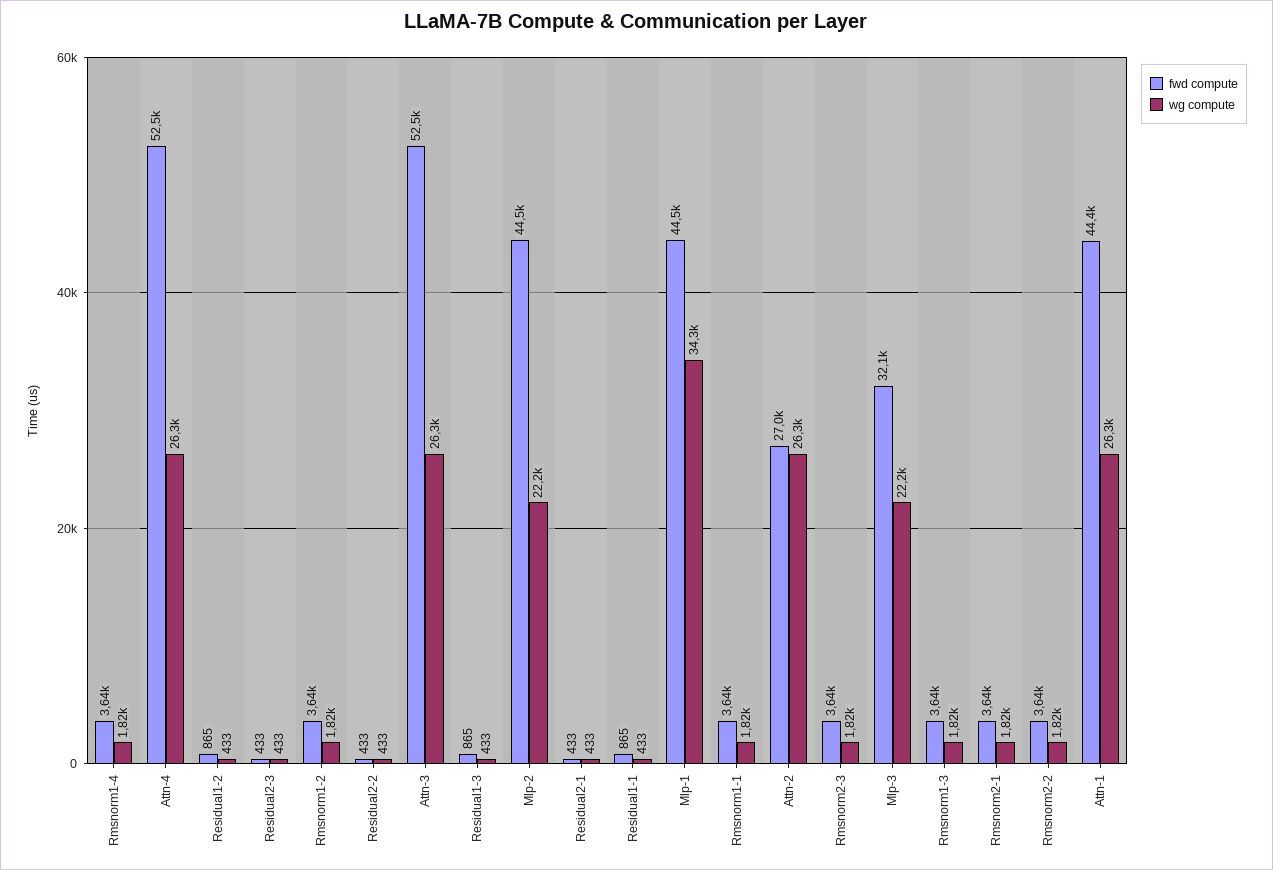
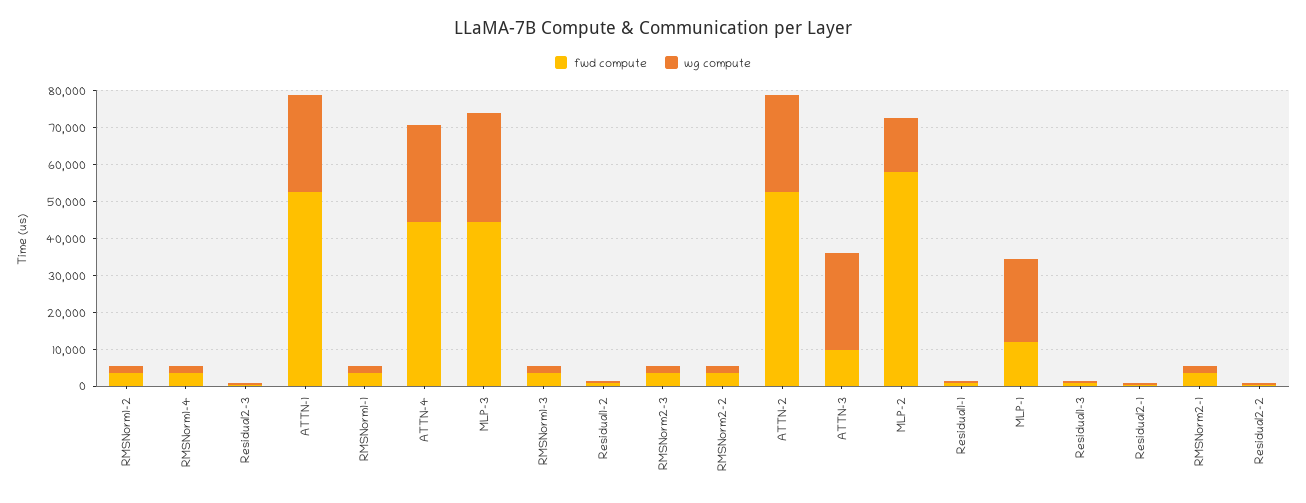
  {
    "fwd compute": {
      "Rmsnorm1-4": 3640,
-     "Attn-4": 52500,
+     "Attn-4": 45000,
      "Residual1-2": 865,
      "Residual2-3": 433,
      "Rmsnorm1-2": 3640,
      "Residual2-2": 433,
-     "Attn-3": 52500,
+     "Attn-3": 10000,
      "Residual1-3": 865,
-     "Mlp-2": 44500,
+     "Mlp-2": 57500,
      "Residual2-1": 433,
      "Residual1-1": 865,
-     "Mlp-1": 44500,
+     "Mlp-1": 12500,
      "Rmsnorm1-1": 3640,
-     "Attn-2": 27000,
+     "Attn-2": 52500,
      "Rmsnorm2-3": 3640,
-     "Mlp-3": 32100,
+     "Mlp-3": 45000,
      "Rmsnorm1-3": 3640,
      "Rmsnorm2-1": 3640,
      "Rmsnorm2-2": 3640,
-     "Attn-1": 44400
+     "Attn-1": 52500
    },
    "wg compute": {
      "Rmsnorm1-4": 1820,
      "Attn-4": 26300,
      "Residual1-2": 433,
      "Residual2-3": 433,
      "Rmsnorm1-2": 1820,
      "Residual2-2": 433,
      "Attn-3": 26300,
      "Residual1-3": 433,
-     "Mlp-2": 22200,
+     "Mlp-2": 15000,
      "Residual2-1": 433,
      "Residual1-1": 433,
-     "Mlp-1": 34300,
+     "Mlp-1": 22500,
      "Rmsnorm1-1": 1820,
      "Attn-2": 26300,
      "Rmsnorm2-3": 1820,
-     "Mlp-3": 22200,
+     "Mlp-3": 30000,
      "Rmsnorm1-3": 1820,
      "Rmsnorm2-1": 1820,
      "Rmsnorm2-2": 1820,
      "Attn-1": 26300
    }
  }

